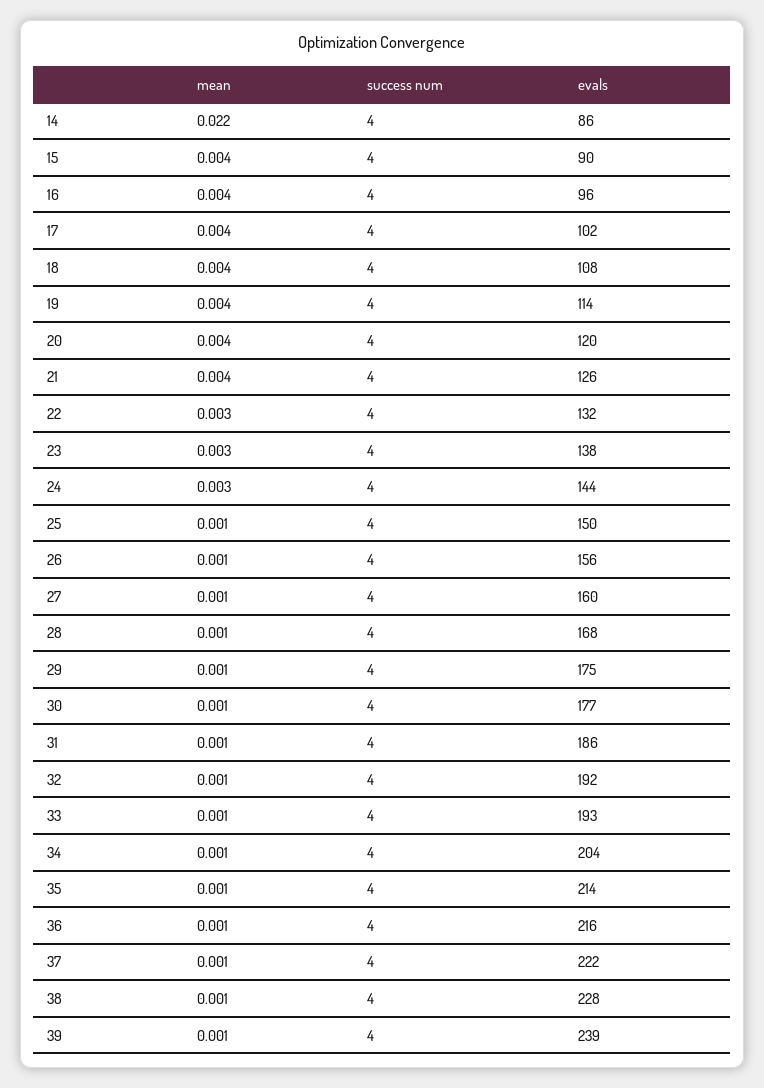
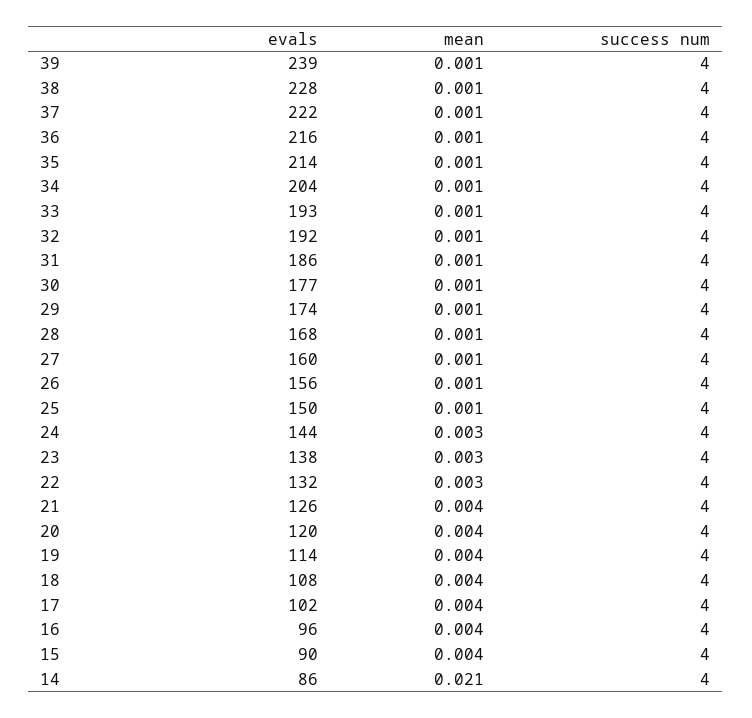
  {
    "mean": {
-     "14": 0.022,
+     "14": 0.021,
      "15": 0.004,
      "16": 0.004,
      "17": 0.004,
      "18": 0.004,
      "19": 0.004,
      "20": 0.004,
      "21": 0.004,
      "22": 0.003,
      "23": 0.003,
      "24": 0.003,
      "25": 0.001,
      "26": 0.001,
      "27": 0.001,
      "28": 0.001,
      "29": 0.001,
      "30": 0.001,
      "31": 0.001,
      "32": 0.001,
      "33": 0.001,
      "34": 0.001,
      "35": 0.001,
      "36": 0.001,
      "37": 0.001,
      "38": 0.001,
      "39": 0.001
    },
    "success num": {
      "14": 4,
      "15": 4,
      "16": 4,
      "17": 4,
      "18": 4,
      "19": 4,
      "20": 4,
      "21": 4,
      "22": 4,
      "23": 4,
      "24": 4,
      "25": 4,
      "26": 4,
      "27": 4,
      "28": 4,
      "29": 4,
      "30": 4,
      "31": 4,
      "32": 4,
      "33": 4,
      "34": 4,
      "35": 4,
      "36": 4,
      "37": 4,
      "38": 4,
      "39": 4
    },
    "evals": {
      "14": 86,
      "15": 90,
      "16": 96,
      "17": 102,
      "18": 108,
      "19": 114,
      "20": 120,
      "21": 126,
      "22": 132,
      "23": 138,
      "24": 144,
      "25": 150,
      "26": 156,
      "27": 160,
      "28": 168,
-     "29": 175,
+     "29": 174,
      "30": 177,
      "31": 186,
      "32": 192,
      "33": 193,
      "34": 204,
      "35": 214,
      "36": 216,
      "37": 222,
      "38": 228,
      "39": 239
    }
  }

